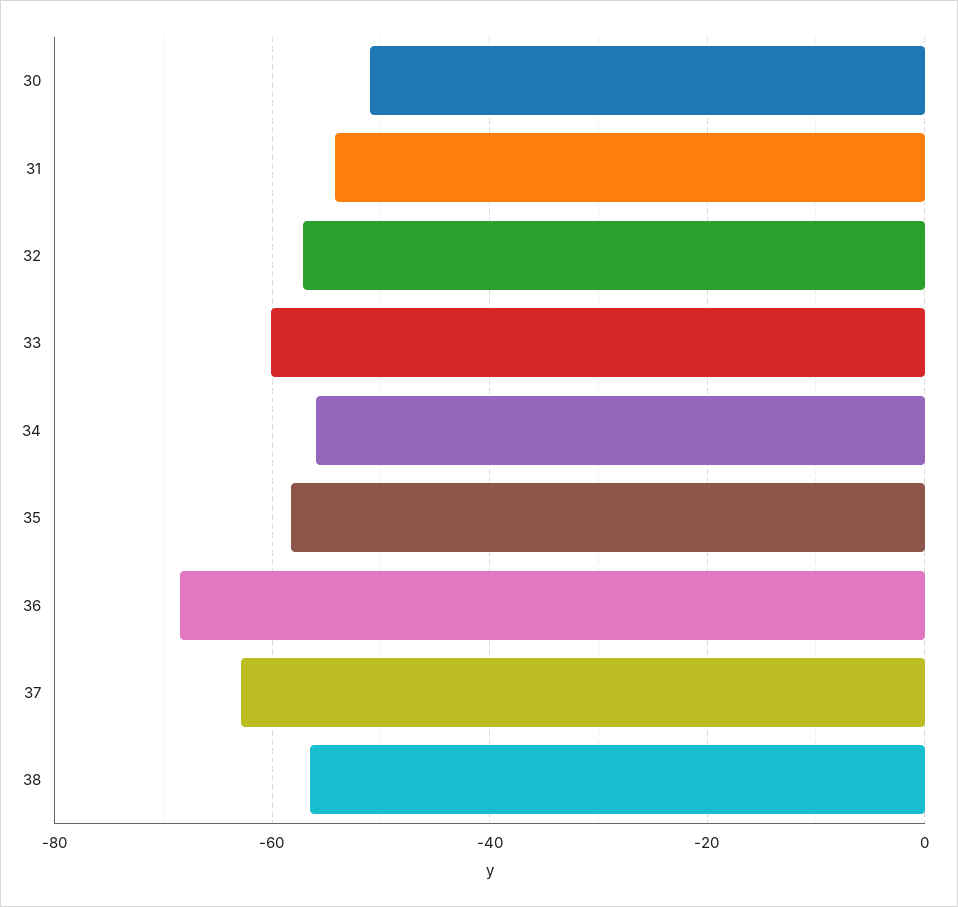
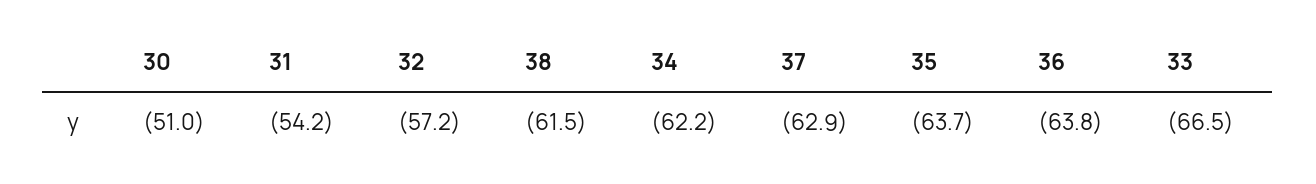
  {
    "30": -51,
    "31": -54.2,
    "32": -57.2,
-   "33": -60,
+   "33": -66.5,
-   "34": -56,
+   "34": -62.2,
-   "35": -58,
+   "35": -63.7,
-   "36": -68,
+   "36": -63.8,
    "37": -62.9,
-   "38": -56
+   "38": -61.5
  }

